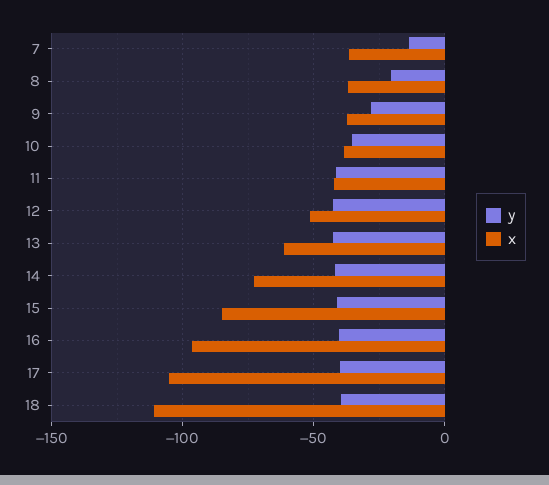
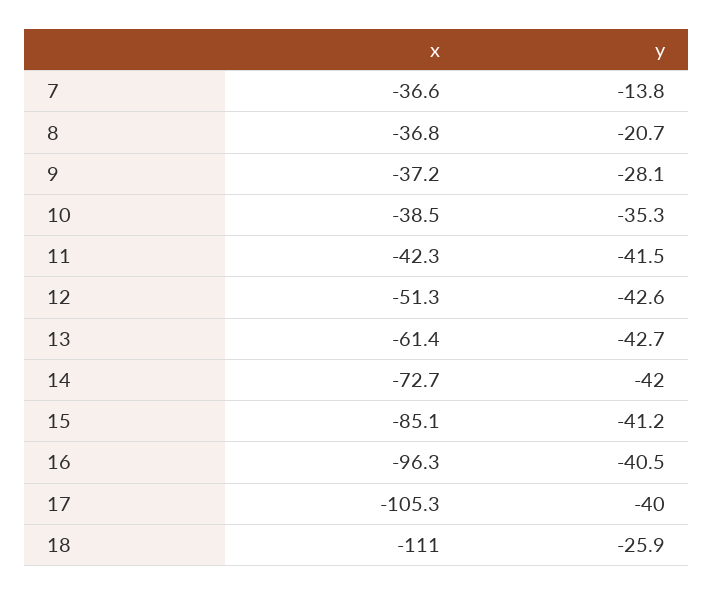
  {
    "y": {
      "7": -13.8,
      "8": -20.7,
      "9": -28.1,
      "10": -35.3,
      "11": -41.5,
      "12": -42.6,
      "13": -42.7,
      "14": -42,
      "15": -41.2,
      "16": -40.5,
      "17": -40,
-     "18": -40
+     "18": -25.9
    },
    "x": {
      "7": -36.6,
      "8": -36.8,
      "9": -37.2,
      "10": -38.5,
      "11": -42.3,
      "12": -51.3,
      "13": -61.4,
      "14": -72.7,
      "15": -85.1,
      "16": -96.3,
      "17": -105.3,
      "18": -111
    }
  }

